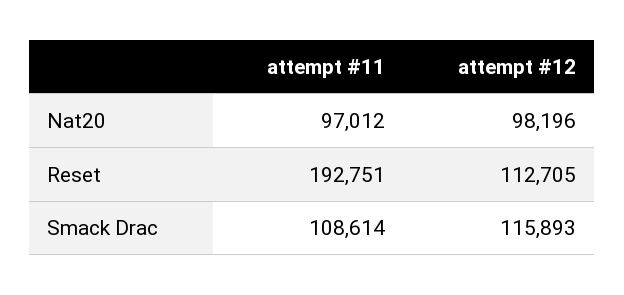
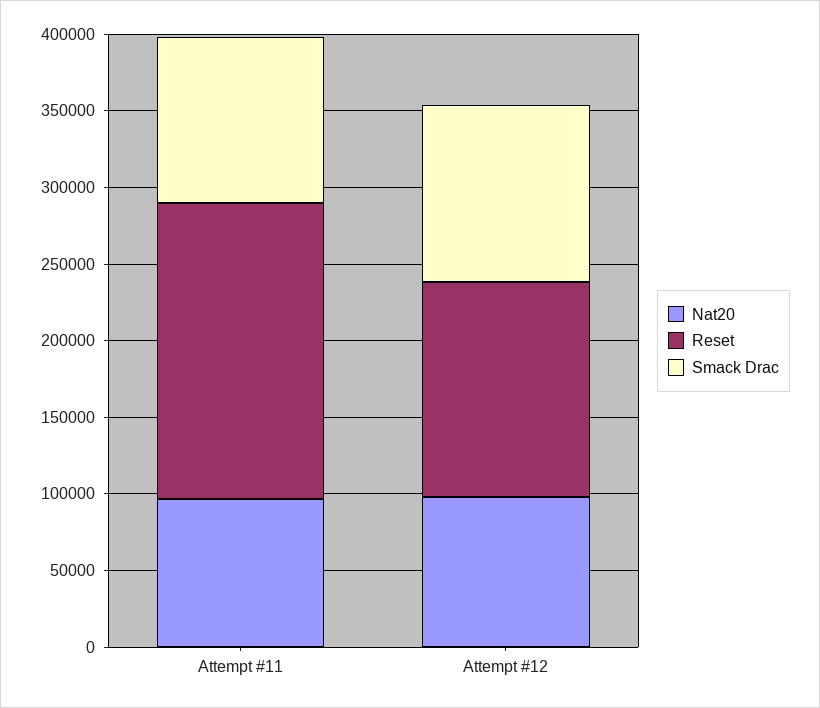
  {
    "Nat20": {
      "attempt #11": 97012,
      "attempt #12": 98196
    },
    "Reset": {
      "attempt #11": 192751,
-     "attempt #12": 112705
+     "attempt #12": 140000
    },
    "Smack Drac": {
      "attempt #11": 108614,
      "attempt #12": 115893
    }
  }

